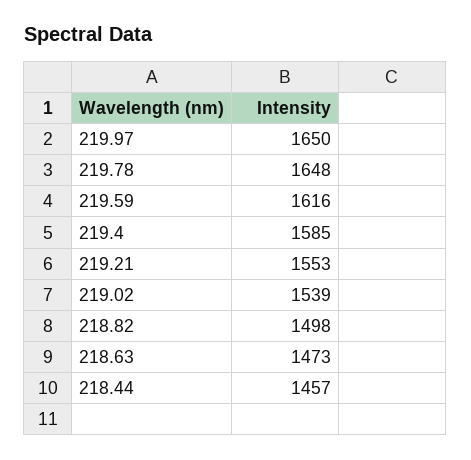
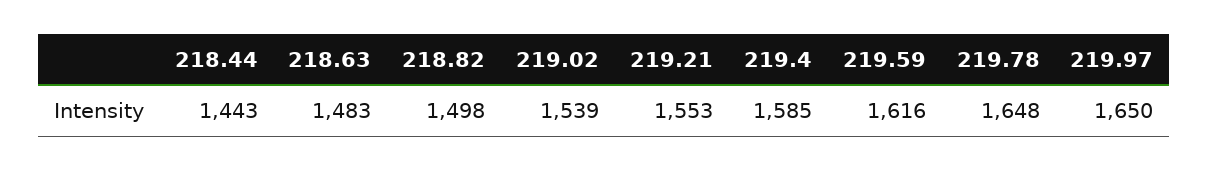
  {
    "219.97": 1650,
    "219.78": 1648,
    "219.59": 1616,
    "219.4": 1585,
    "219.21": 1553,
    "219.02": 1539,
    "218.82": 1498,
-   "218.63": 1473,
+   "218.63": 1483,
-   "218.44": 1457
+   "218.44": 1443
  }

